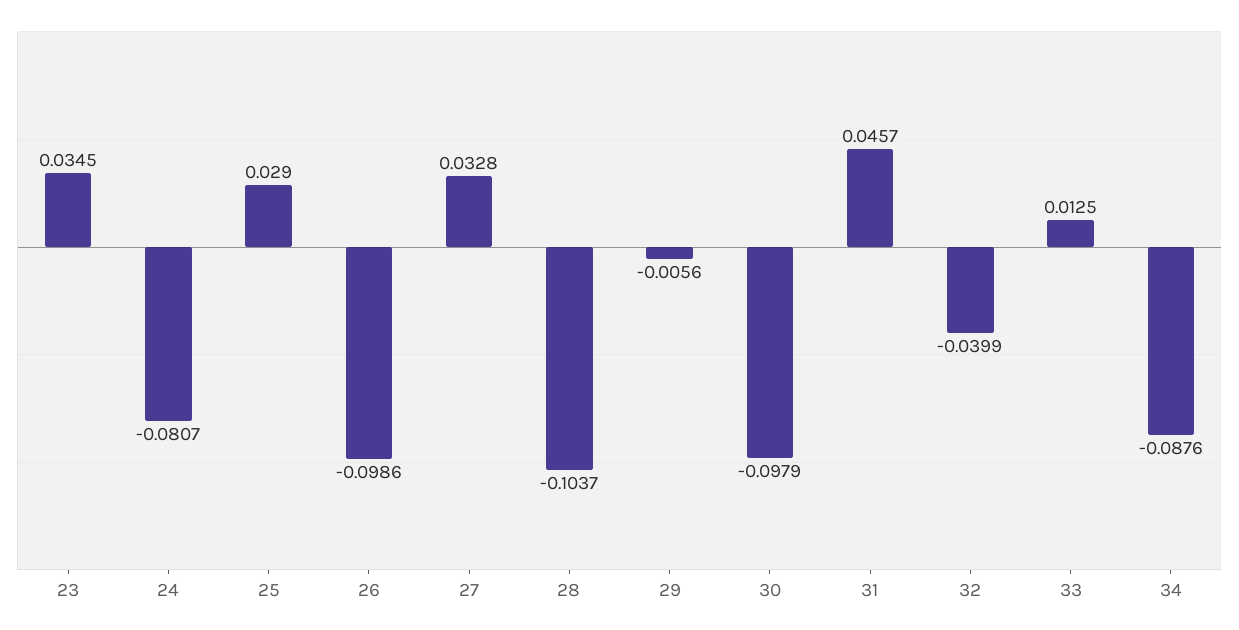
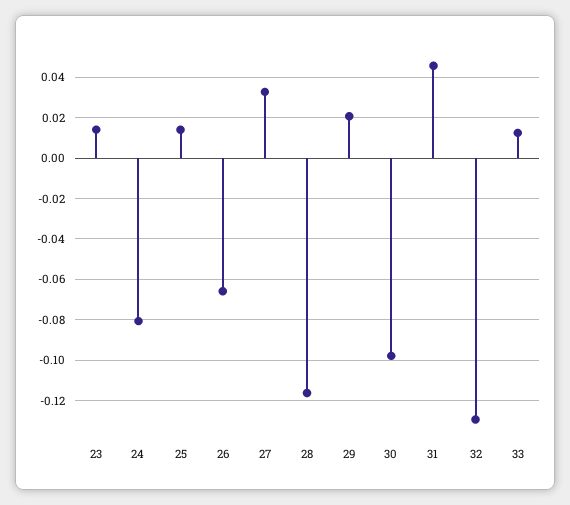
  {
-   "23": 0.0345,
+   "23": 0.015,
    "24": -0.0807,
-   "25": 0.029,
+   "25": 0.015,
-   "26": -0.0986,
+   "26": -0.065,
    "27": 0.0328,
-   "28": -0.1037,
+   "28": -0.115,
-   "29": -0.0056,
+   "29": 0.02,
    "30": -0.0979,
    "31": 0.0457,
-   "32": -0.0399,
+   "32": -0.13,
-   "33": 0.0125,
+   "33": 0.0125
-   "34": -0.0876
  }

